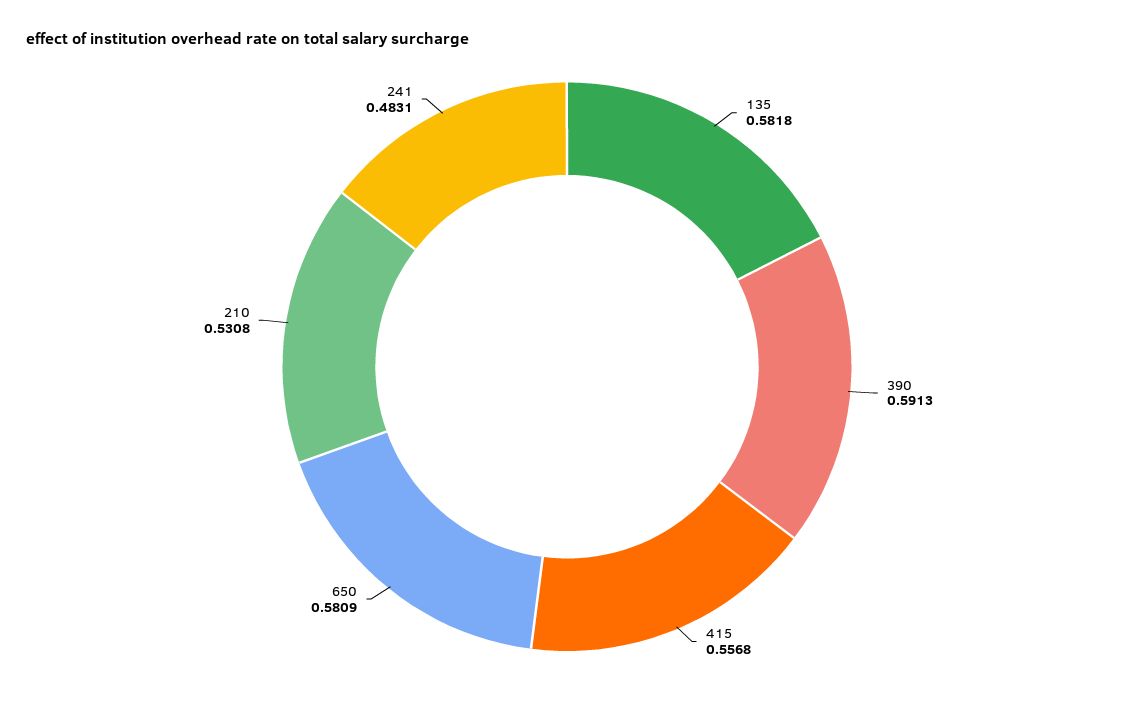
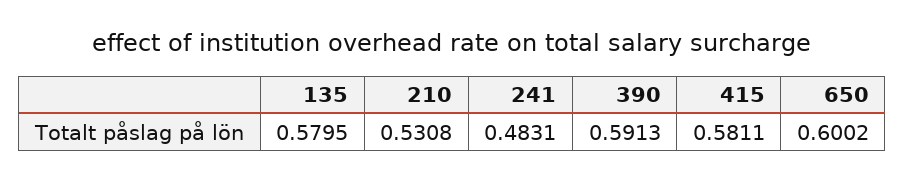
  {
-   "135": 0.5818,
+   "135": 0.5795,
    "390": 0.5913,
-   "415": 0.5568,
+   "415": 0.5811,
-   "650": 0.5809,
+   "650": 0.6002,
    "210": 0.5308,
    "241": 0.4831
  }

